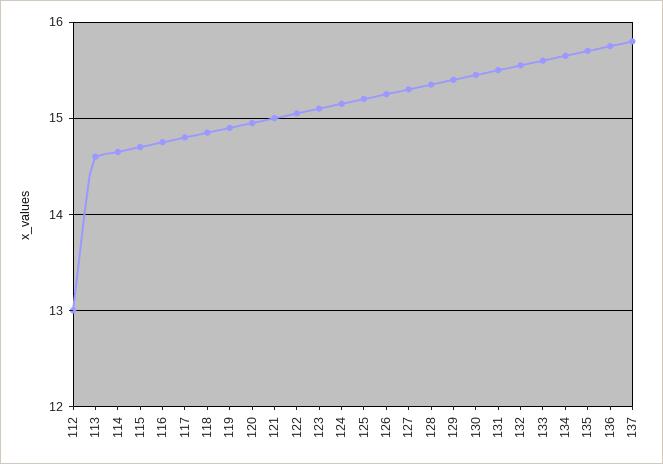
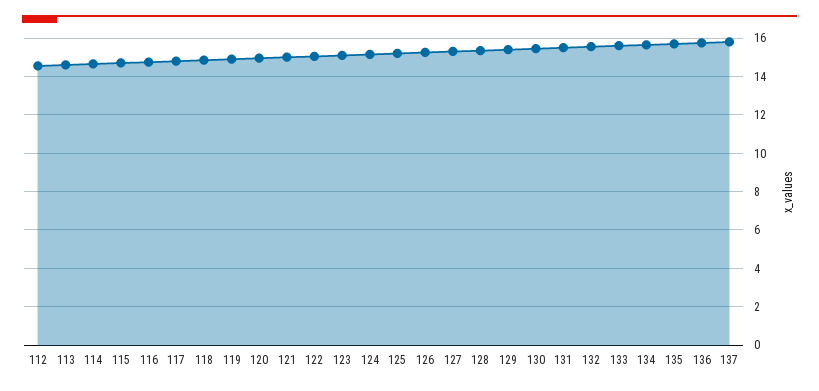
  {
-   "112": 13,
+   "112": 14.5,
    "113": 14.6,
    "114": 14.7,
    "115": 14.7,
    "116": 14.8,
    "117": 14.8,
    "118": 14.9,
    "119": 14.9,
    "120": 15,
    "121": 15,
    "122": 15.1,
    "123": 15.1,
    "124": 15.2,
    "125": 15.2,
    "126": 15.3,
    "127": 15.3,
    "128": 15.4,
    "129": 15.4,
    "130": 15.5,
    "131": 15.5,
    "132": 15.6,
    "133": 15.6,
    "134": 15.7,
    "135": 15.7,
    "136": 15.8,
    "137": 15.8
  }

